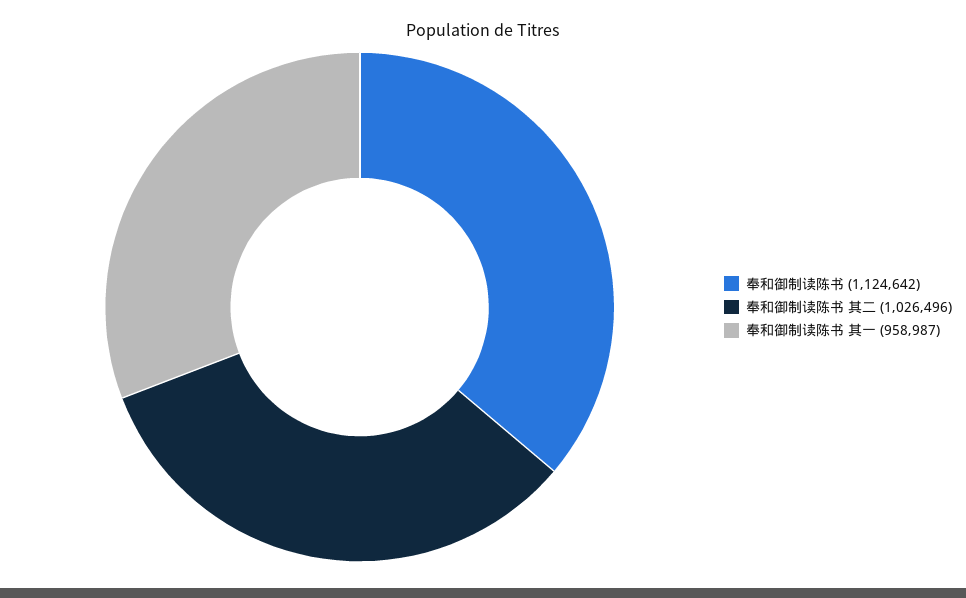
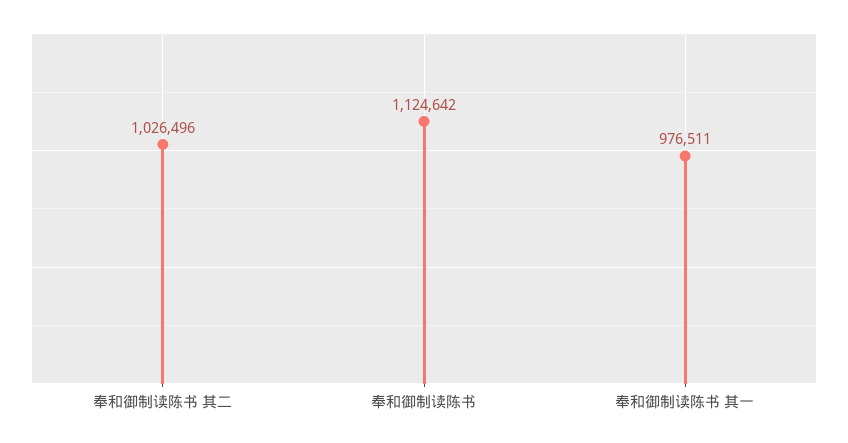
  {
    "奉和御制读陈书": 1124642,
    "奉和御制读陈书 其二": 1026496,
-   "奉和御制读陈书 其一": 958987
+   "奉和御制读陈书 其一": 976511
  }

